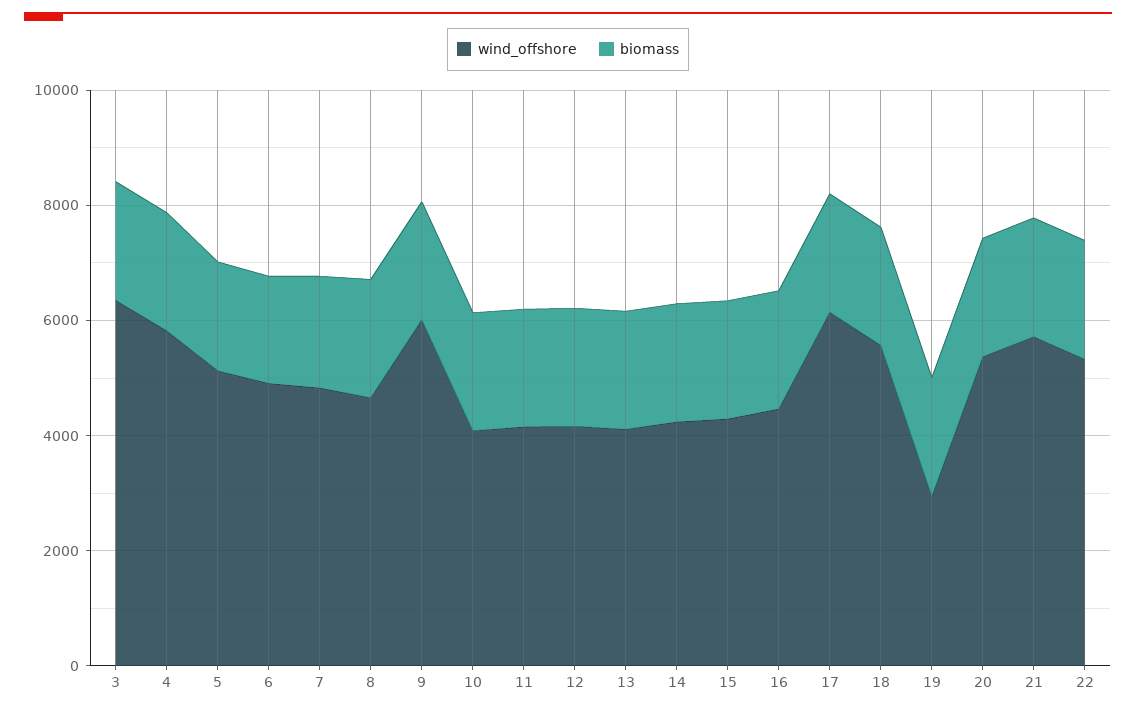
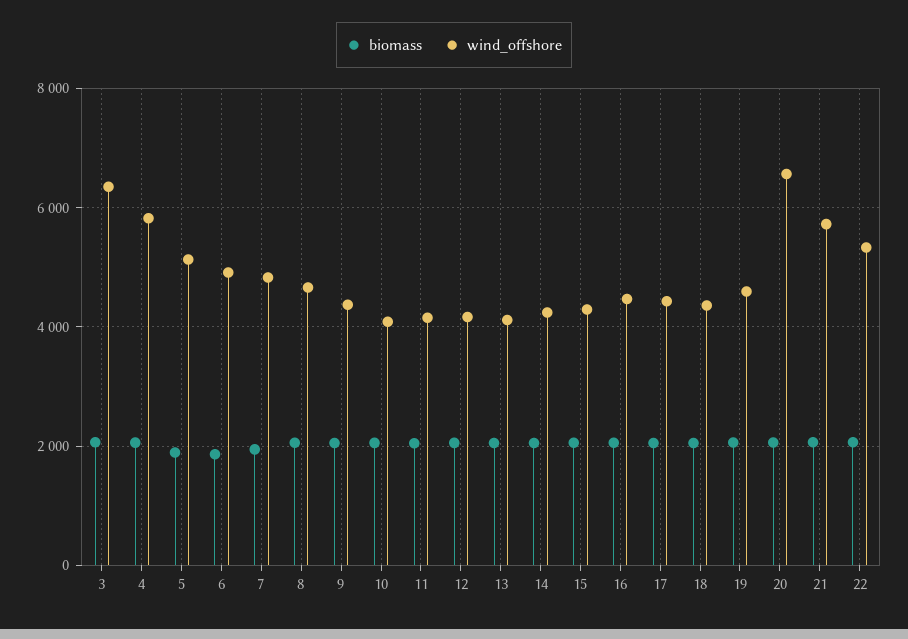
  {
    "wind_offshore": {
      "3": 6400,
      "4": 5800,
      "5": 5200,
      "6": 5000,
      "7": 4800,
      "8": 4600,
-     "9": 6000,
+     "9": 4400,
      "10": 4000,
      "11": 4200,
      "12": 4200,
      "13": 4200,
      "14": 4200,
      "15": 4200,
      "16": 4400,
-     "17": 6000,
+     "17": 4400,
-     "18": 5500,
+     "18": 4400,
-     "19": 3000,
+     "19": 4600,
-     "20": 5500,
+     "20": 6600,
      "21": 5800,
      "22": 5400
    },
    "biomass": {
      "3": 2000,
      "4": 2000,
      "5": 1800,
      "6": 1800,
      "7": 2000,
      "8": 2000,
      "9": 2000,
      "10": 2000,
      "11": 2000,
      "12": 2000,
      "13": 2000,
      "14": 2000,
      "15": 2000,
      "16": 2000,
      "17": 2000,
      "18": 2000,
      "19": 2000,
      "20": 2000,
      "21": 2000,
      "22": 2000
    }
  }

